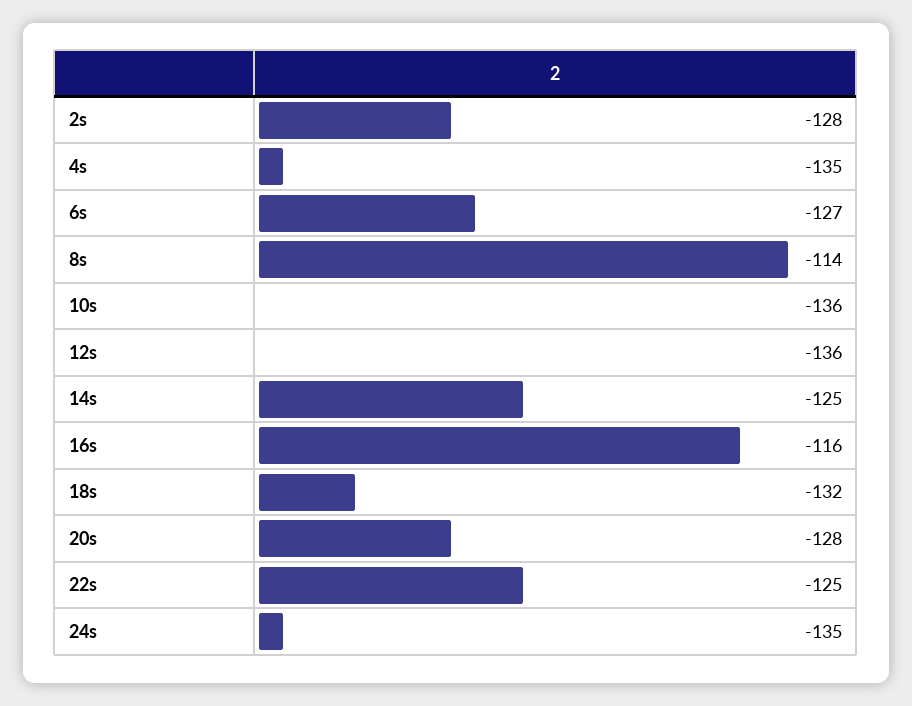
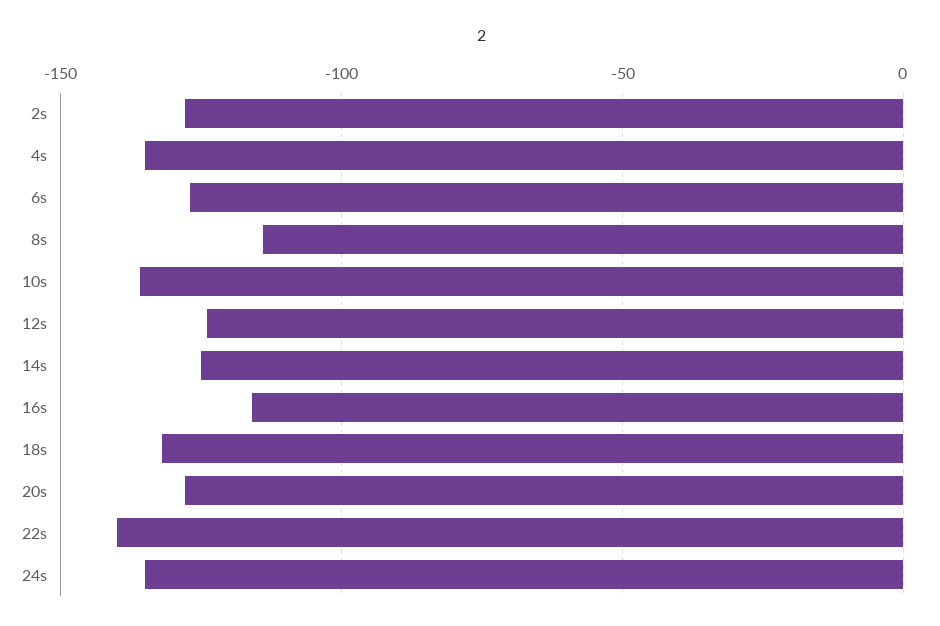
  {
    "2s": -128,
    "4s": -135,
    "6s": -127,
    "8s": -114,
    "10s": -136,
-   "12s": -136,
+   "12s": -125,
    "14s": -125,
    "16s": -116,
    "18s": -132,
    "20s": -128,
-   "22s": -125,
+   "22s": -140,
    "24s": -135
  }

